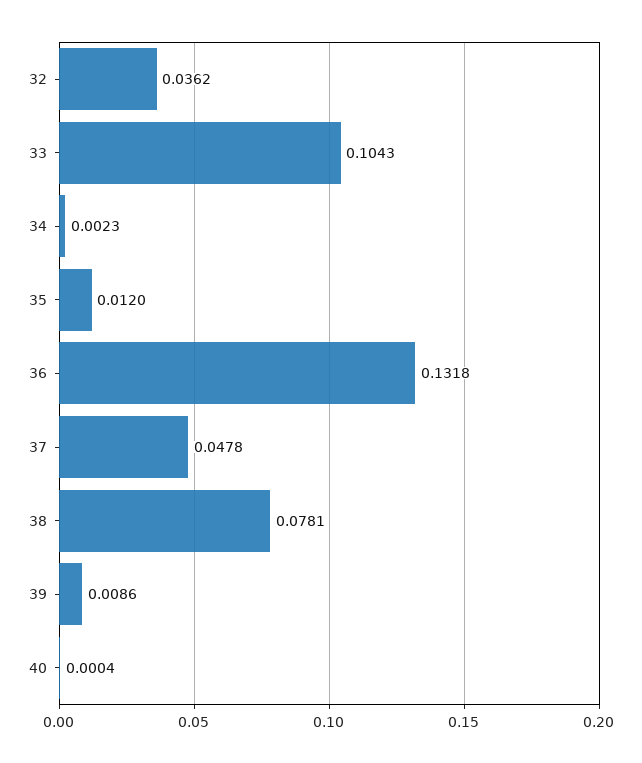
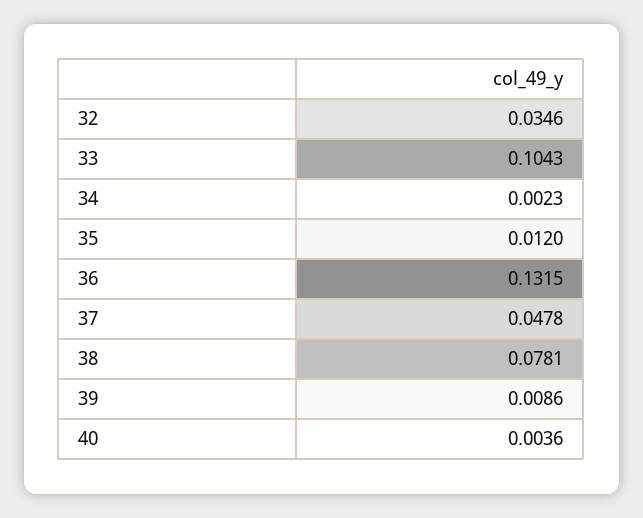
  {
-   "32": 0.0362,
+   "32": 0.0346,
    "33": 0.1043,
    "34": 0.0023,
    "35": 0.012,
-   "36": 0.1318,
+   "36": 0.1315,
    "37": 0.0478,
    "38": 0.0781,
    "39": 0.0086,
-   "40": 0.0004
+   "40": 0.0036
  }

